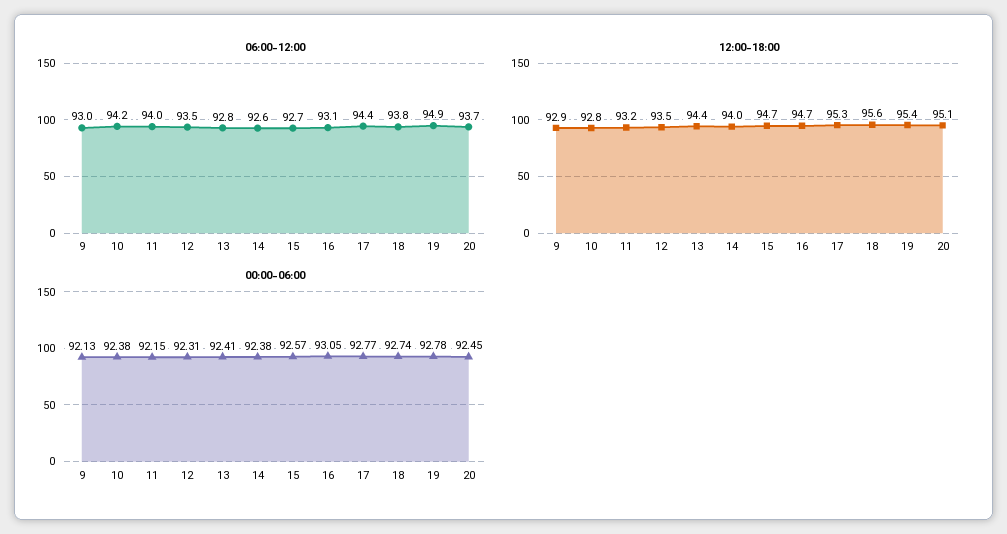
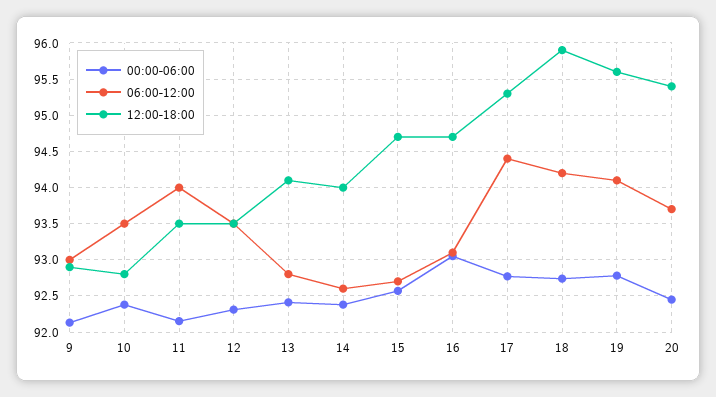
  {
    "06:00-12:00": {
      "9": 93,
-     "10": 94.2,
+     "10": 93.5,
      "11": 94,
      "12": 93.5,
      "13": 92.8,
      "14": 92.6,
      "15": 92.7,
      "16": 93.1,
      "17": 94.4,
-     "18": 93.8,
+     "18": 94.2,
-     "19": 94.9,
+     "19": 94.1,
      "20": 93.7
    },
    "12:00-18:00": {
      "9": 92.9,
      "10": 92.8,
-     "11": 93.2,
+     "11": 93.5,
      "12": 93.5,
-     "13": 94.4,
+     "13": 94.1,
      "14": 94,
      "15": 94.7,
      "16": 94.7,
      "17": 95.3,
-     "18": 95.6,
+     "18": 95.9,
-     "19": 95.4,
+     "19": 95.6,
-     "20": 95.1
+     "20": 95.4
    },
    "00:00-06:00": {
      "9": 92.13,
      "10": 92.38,
      "11": 92.15,
      "12": 92.31,
      "13": 92.41,
      "14": 92.38,
      "15": 92.57,
      "16": 93.05,
      "17": 92.77,
      "18": 92.74,
      "19": 92.78,
      "20": 92.45
    }
  }

